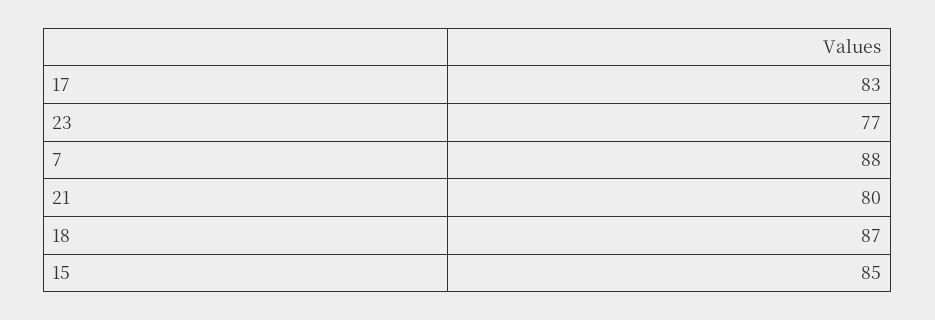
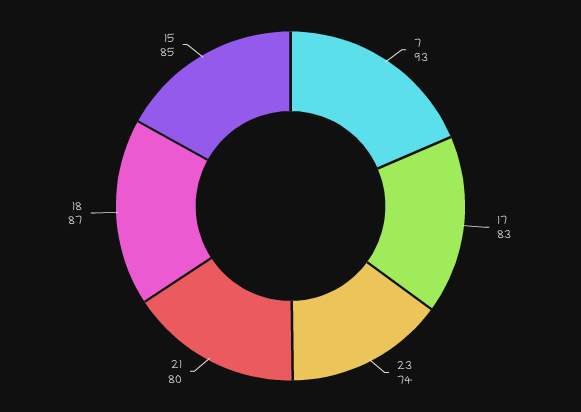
  {
    "17": 83,
-   "23": 77,
+   "23": 74,
-   "7": 88,
+   "7": 93,
    "21": 80,
    "18": 87,
    "15": 85
  }

